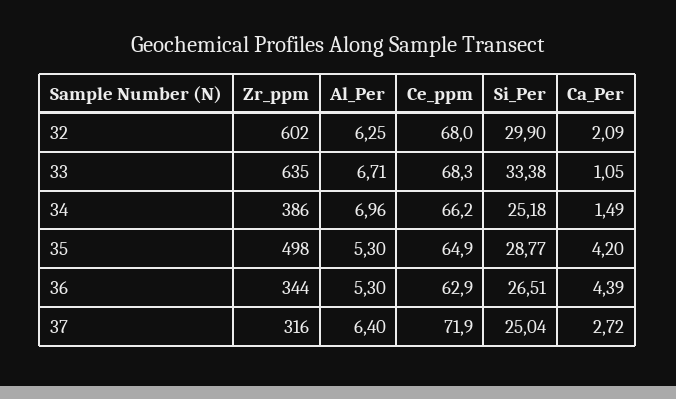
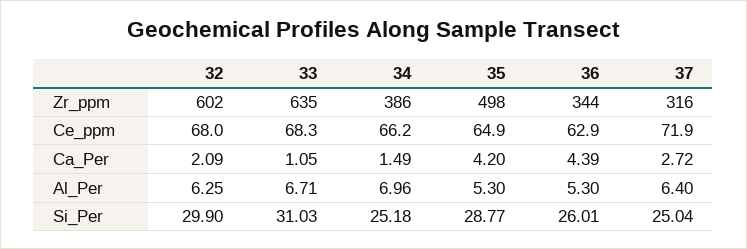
  {
    "Zr_ppm": {
      "32": 602,
      "33": 635,
      "34": 386,
      "35": 498,
      "36": 344,
      "37": 316
    },
    "Al_Per": {
      "32": 6.25,
      "33": 6.71,
      "34": 6.96,
      "35": 5.3,
      "36": 5.3,
      "37": 6.4
    },
    "Ce_ppm": {
      "32": 68,
      "33": 68.3,
      "34": 66.2,
      "35": 64.9,
      "36": 62.9,
      "37": 71.9
    },
    "Si_Per": {
      "32": 29.9,
-     "33": 33.38,
+     "33": 31.03,
      "34": 25.18,
      "35": 28.77,
-     "36": 26.51,
+     "36": 26.01,
      "37": 25.04
    },
    "Ca_Per": {
      "32": 2.09,
      "33": 1.05,
      "34": 1.49,
      "35": 4.2,
      "36": 4.39,
      "37": 2.72
    }
  }

